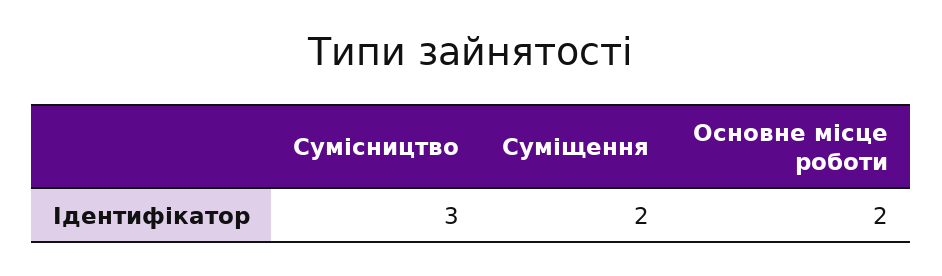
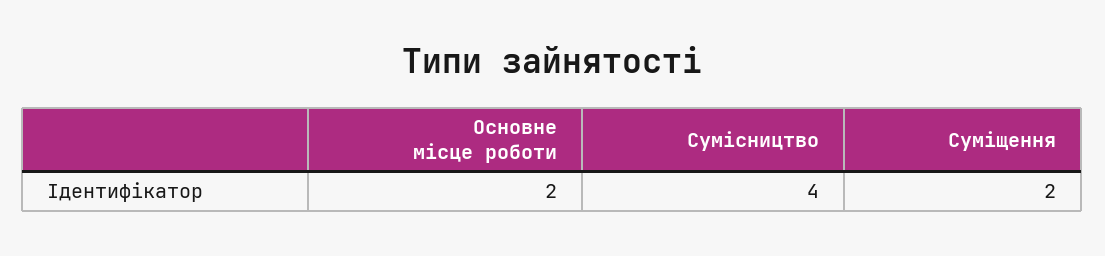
  {
-   "Сумісництво": 3,
+   "Сумісництво": 4,
    "Суміщення": 2,
    "Основне місце роботи": 2
  }

